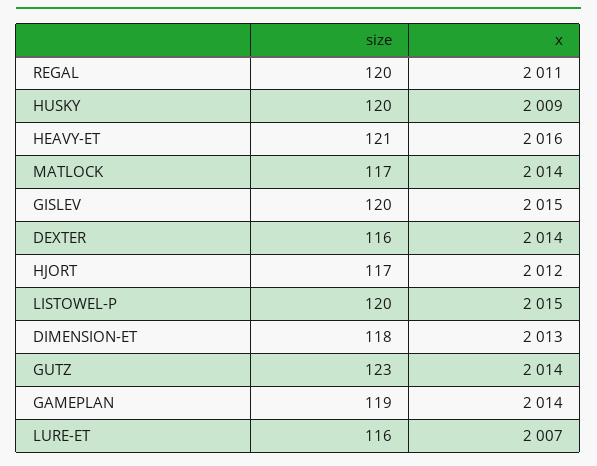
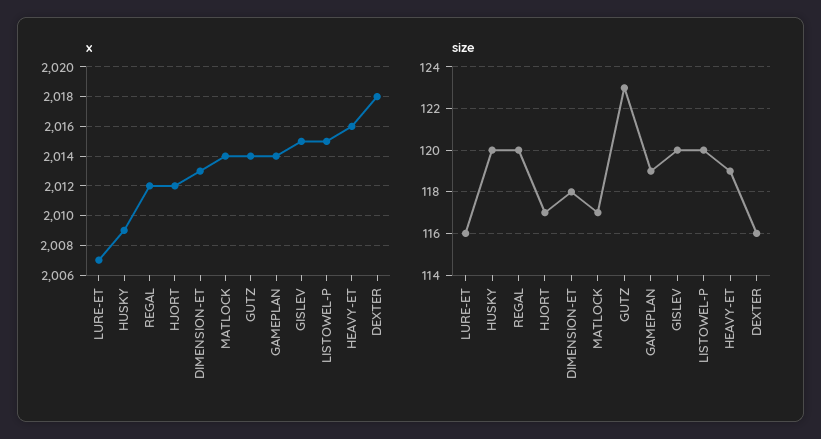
  {
    "size": {
      "REGAL": 120,
      "HUSKY": 120,
-     "HEAVY-ET": 121,
+     "HEAVY-ET": 119,
      "MATLOCK": 117,
      "GISLEV": 120,
      "DEXTER": 116,
      "HJORT": 117,
      "LISTOWEL-P": 120,
      "DIMENSION-ET": 118,
      "GUTZ": 123,
      "GAMEPLAN": 119,
      "LURE-ET": 116
    },
    "x": {
-     "REGAL": 2011,
+     "REGAL": 2012,
      "HUSKY": 2009,
      "HEAVY-ET": 2016,
      "MATLOCK": 2014,
      "GISLEV": 2015,
-     "DEXTER": 2014,
+     "DEXTER": 2018,
      "HJORT": 2012,
      "LISTOWEL-P": 2015,
      "DIMENSION-ET": 2013,
      "GUTZ": 2014,
      "GAMEPLAN": 2014,
      "LURE-ET": 2007
    }
  }

